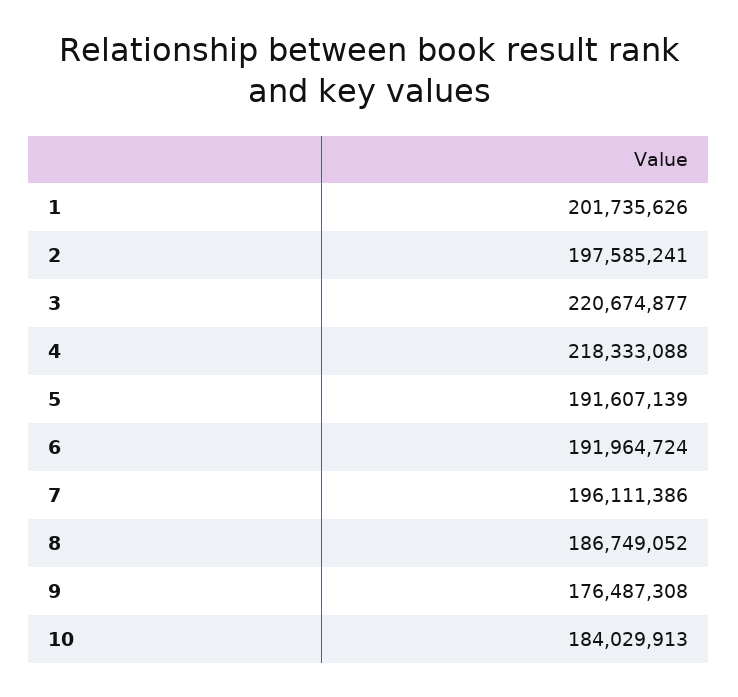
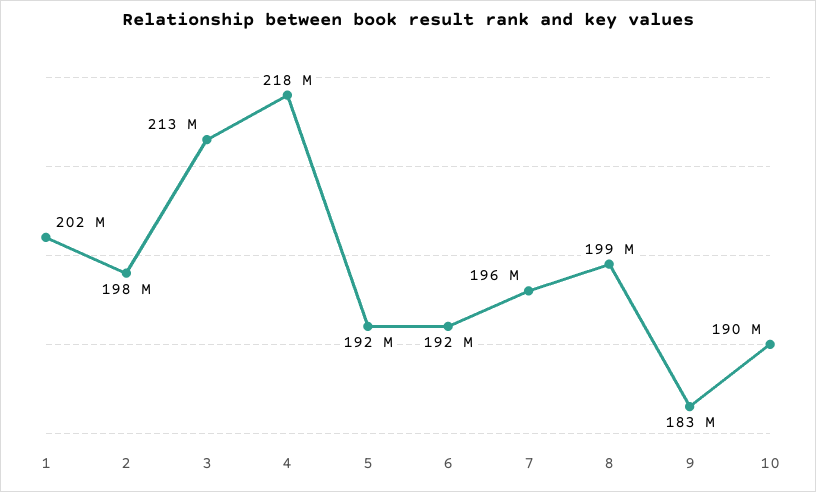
  {
    "1": 201735626,
    "2": 197585241,
-   "3": 220674877,
+   "3": 213000000,
    "4": 218333088,
    "5": 191607139,
    "6": 191964724,
    "7": 196111386,
-   "8": 186749052,
+   "8": 199000000,
-   "9": 176487308,
+   "9": 183000000,
-   "10": 184029913
+   "10": 190000000
  }

